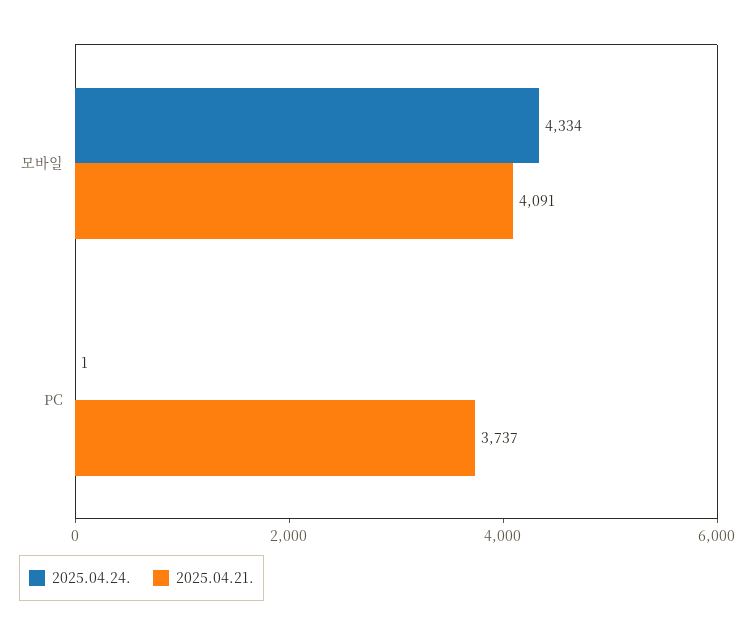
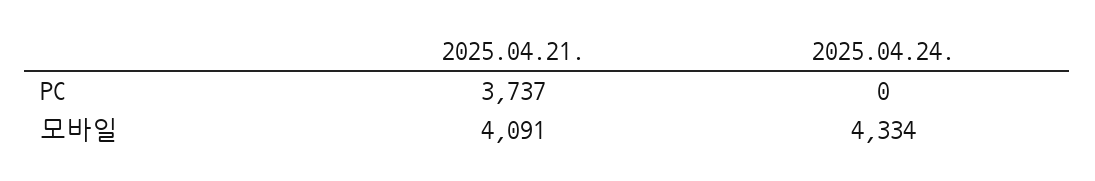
  {
    "2025.04.24.": {
      "모바일": 4334,
-     "PC": 1
+     "PC": 0
    },
    "2025.04.21.": {
      "모바일": 4091,
      "PC": 3737
    }
  }

